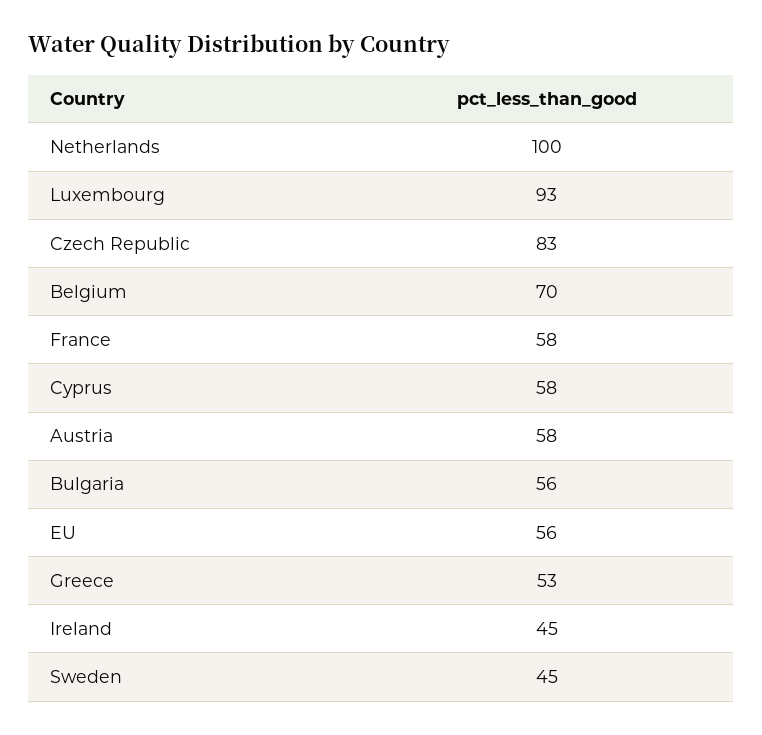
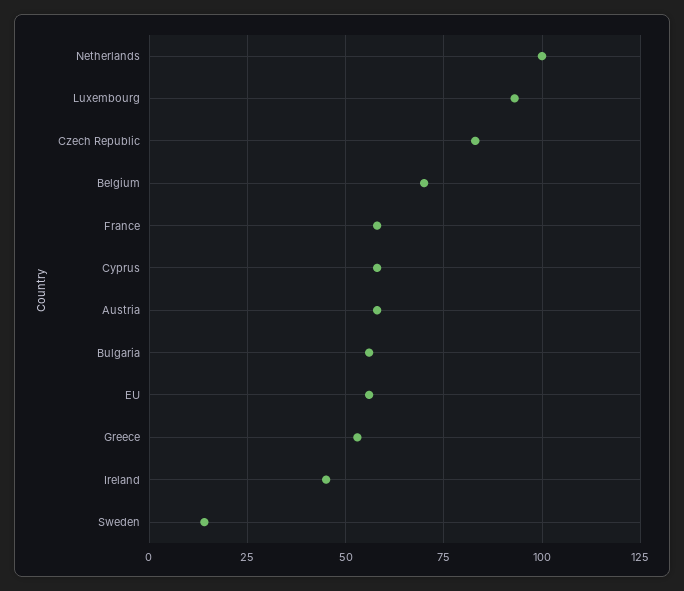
  {
    "Netherlands": 100,
    "Luxembourg": 93,
    "Czech Republic": 83,
    "Belgium": 70,
    "France": 58,
    "Cyprus": 58,
    "Austria": 58,
    "Bulgaria": 56,
    "EU": 56,
    "Greece": 53,
    "Ireland": 45,
-   "Sweden": 45
+   "Sweden": 15
  }

